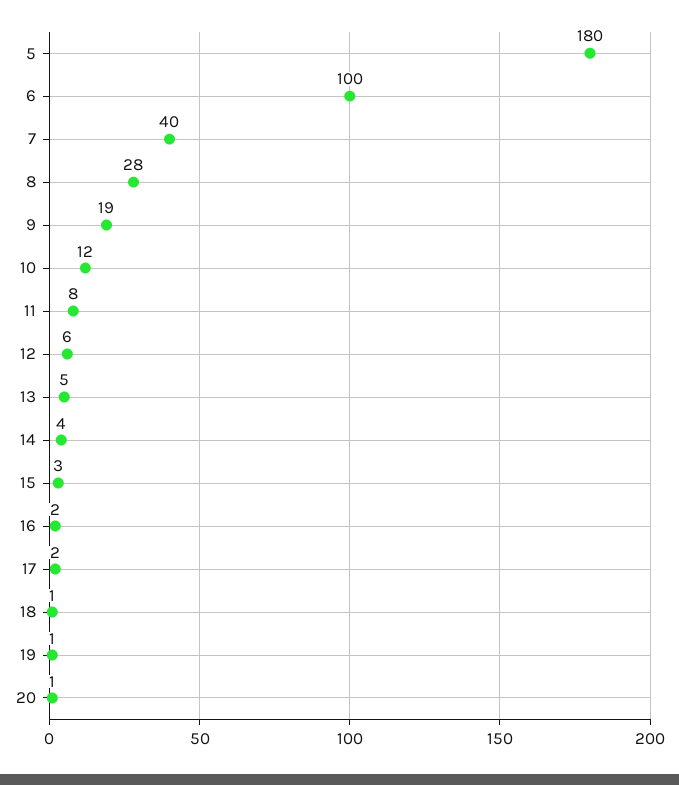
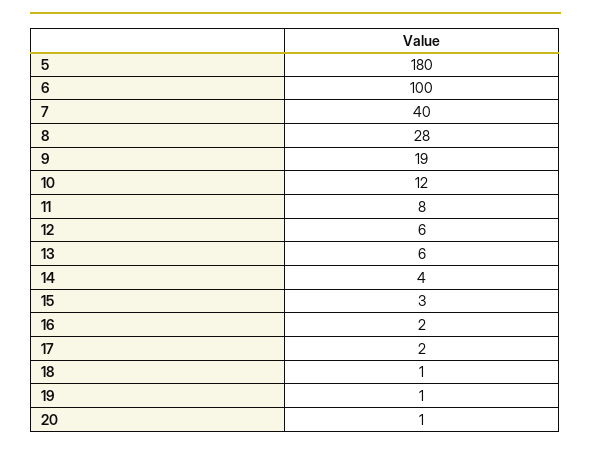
  {
    "5": 180,
    "6": 100,
    "7": 40,
    "8": 28,
    "9": 19,
    "10": 12,
    "11": 8,
    "12": 6,
-   "13": 5,
+   "13": 6,
    "14": 4,
    "15": 3,
    "16": 2,
    "17": 2,
    "18": 1,
    "19": 1,
    "20": 1
  }

